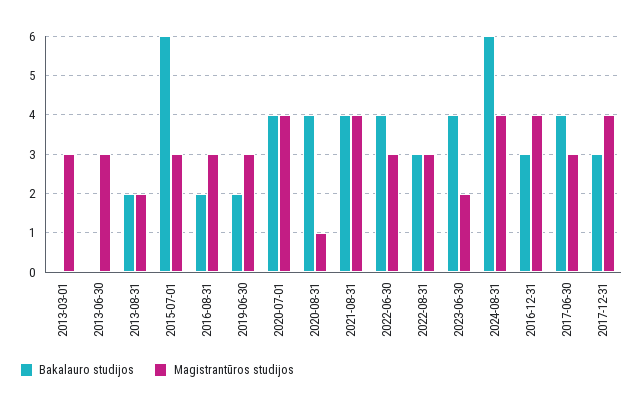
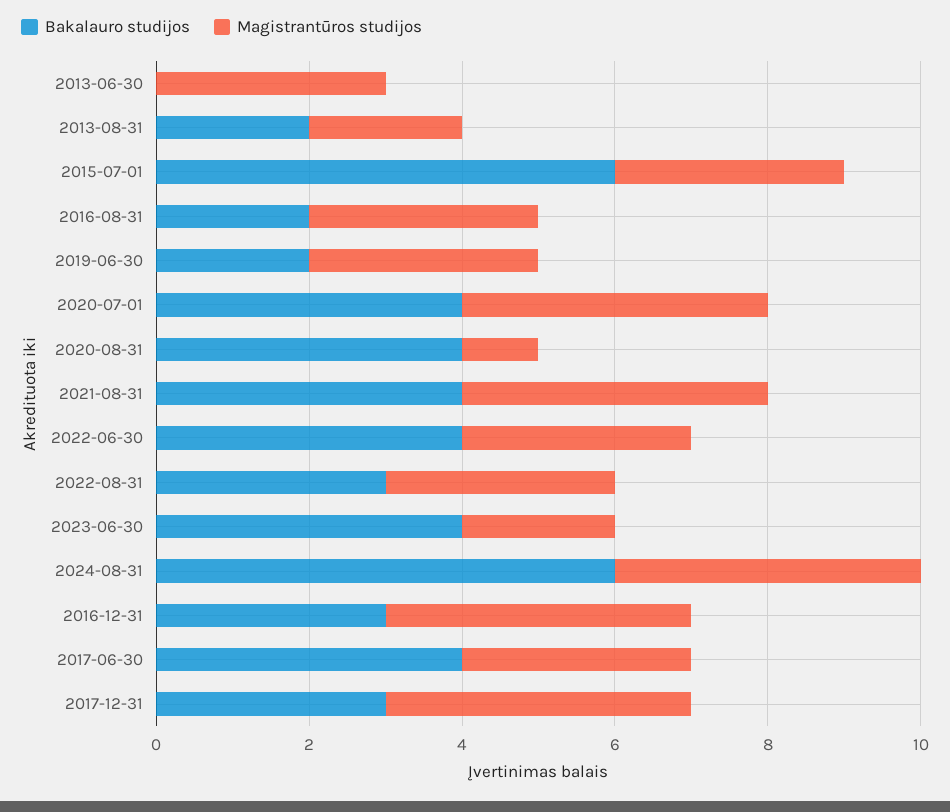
  {
    "Bakalauro studijos": {
-     "2013-03-01": 0,
      "2013-06-30": 0,
      "2013-08-31": 2,
      "2015-07-01": 6,
      "2016-08-31": 2,
      "2019-06-30": 2,
      "2020-07-01": 4,
      "2020-08-31": 4,
      "2021-08-31": 4,
      "2022-06-30": 4,
      "2022-08-31": 3,
      "2023-06-30": 4,
      "2024-08-31": 6,
      "2016-12-31": 3,
      "2017-06-30": 4,
      "2017-12-31": 3
    },
    "Magistrantūros studijos": {
-     "2013-03-01": 3,
      "2013-06-30": 3,
      "2013-08-31": 2,
      "2015-07-01": 3,
      "2016-08-31": 3,
      "2019-06-30": 3,
      "2020-07-01": 4,
      "2020-08-31": 1,
      "2021-08-31": 4,
      "2022-06-30": 3,
      "2022-08-31": 3,
      "2023-06-30": 2,
      "2024-08-31": 4,
      "2016-12-31": 4,
      "2017-06-30": 3,
      "2017-12-31": 4
    }
  }

